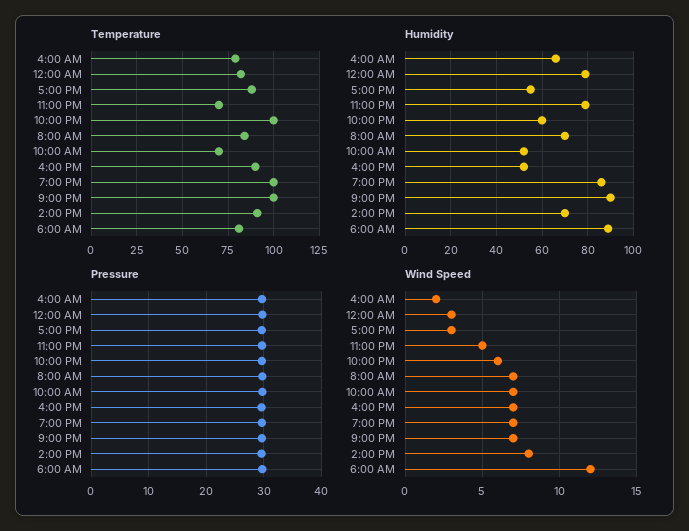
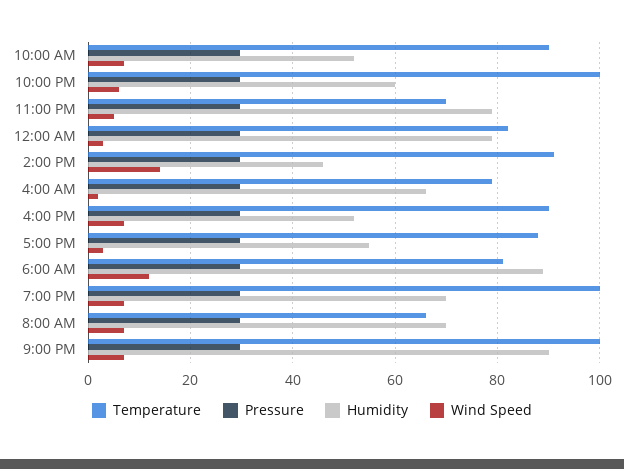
  {
    "Temperature": {
      "4:00 AM": 80,
      "12:00 AM": 82,
      "5:00 PM": 88,
      "11:00 PM": 70,
      "10:00 PM": 100,
-     "8:00 AM": 85,
+     "8:00 AM": 66,
-     "10:00 AM": 70,
+     "10:00 AM": 90,
      "4:00 PM": 90,
      "7:00 PM": 100,
      "9:00 PM": 100,
      "2:00 PM": 92,
      "6:00 AM": 82
    },
    "Humidity": {
      "4:00 AM": 66,
      "12:00 AM": 80,
      "5:00 PM": 56,
      "11:00 PM": 80,
      "10:00 PM": 60,
      "8:00 AM": 70,
      "10:00 AM": 52,
      "4:00 PM": 52,
-     "7:00 PM": 85,
+     "7:00 PM": 70,
      "9:00 PM": 90,
-     "2:00 PM": 70,
+     "2:00 PM": 46,
      "6:00 AM": 90
    },
    "Pressure": {
      "4:00 AM": 30,
      "12:00 AM": 30,
      "5:00 PM": 30,
      "11:00 PM": 30,
      "10:00 PM": 30,
      "8:00 AM": 30,
      "10:00 AM": 30,
      "4:00 PM": 30,
      "7:00 PM": 30,
      "9:00 PM": 30,
      "2:00 PM": 30,
      "6:00 AM": 30
    },
    "Wind Speed": {
      "4:00 AM": 2,
      "12:00 AM": 3,
      "5:00 PM": 3,
      "11:00 PM": 5,
      "10:00 PM": 6,
      "8:00 AM": 7,
      "10:00 AM": 7,
      "4:00 PM": 7,
      "7:00 PM": 7,
      "9:00 PM": 7,
-     "2:00 PM": 8,
+     "2:00 PM": 14,
      "6:00 AM": 12
    }
  }

